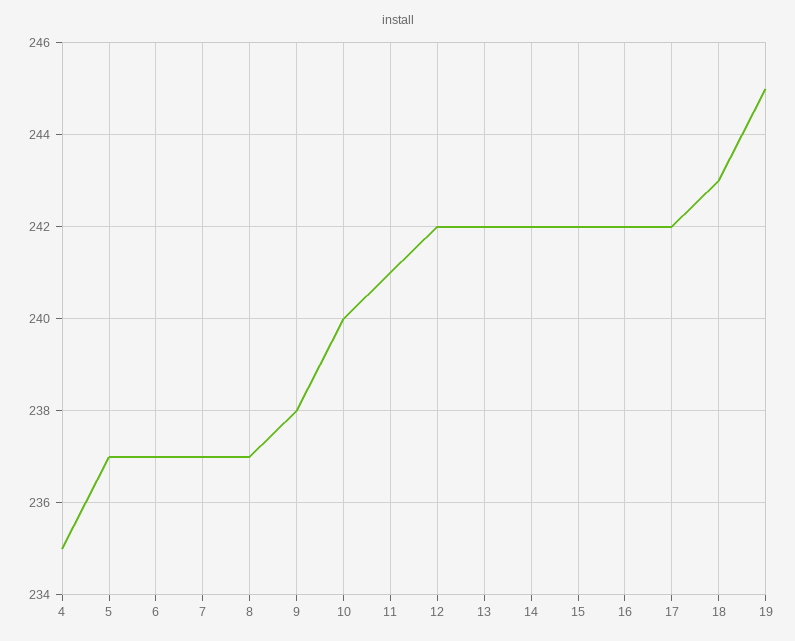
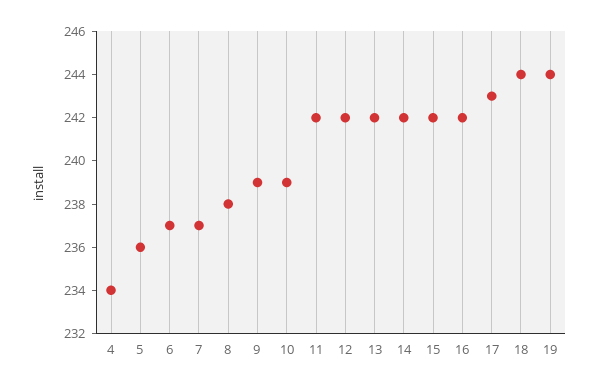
  {
-   "4": 235,
+   "4": 234,
-   "5": 237,
+   "5": 236,
    "6": 237,
    "7": 237,
-   "8": 237,
+   "8": 238,
-   "9": 238,
+   "9": 239,
-   "10": 240,
+   "10": 239,
-   "11": 241,
+   "11": 242,
    "12": 242,
    "13": 242,
    "14": 242,
    "15": 242,
    "16": 242,
-   "17": 242,
+   "17": 243,
-   "18": 243,
+   "18": 244,
-   "19": 245
+   "19": 244
  }

